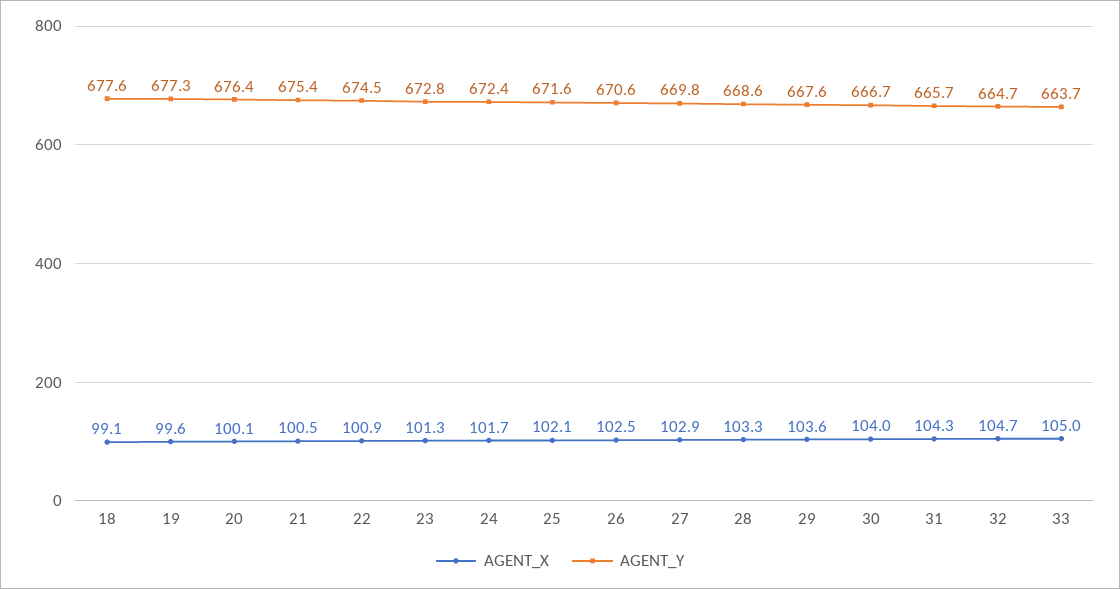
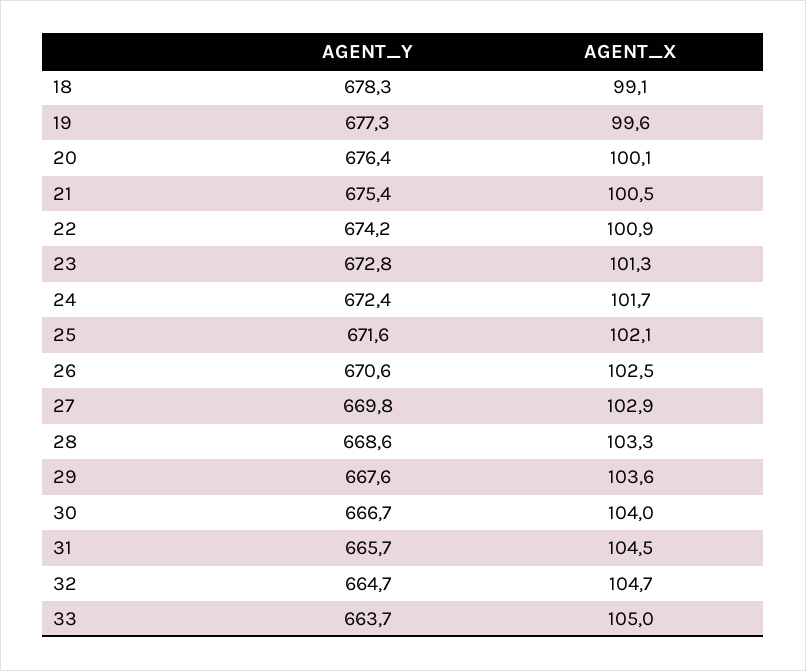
  {
    "AGENT_X": {
      "18": 99.1,
      "19": 99.6,
      "20": 100.1,
      "21": 100.5,
      "22": 100.9,
      "23": 101.3,
      "24": 101.7,
      "25": 102.1,
      "26": 102.5,
      "27": 102.9,
      "28": 103.3,
      "29": 103.6,
      "30": 104,
-     "31": 104.3,
+     "31": 104.5,
      "32": 104.7,
      "33": 105
    },
    "AGENT_Y": {
-     "18": 677.6,
+     "18": 678.3,
      "19": 677.3,
      "20": 676.4,
      "21": 675.4,
-     "22": 674.5,
+     "22": 674.2,
      "23": 672.8,
      "24": 672.4,
      "25": 671.6,
      "26": 670.6,
      "27": 669.8,
      "28": 668.6,
      "29": 667.6,
      "30": 666.7,
      "31": 665.7,
      "32": 664.7,
      "33": 663.7
    }
  }

